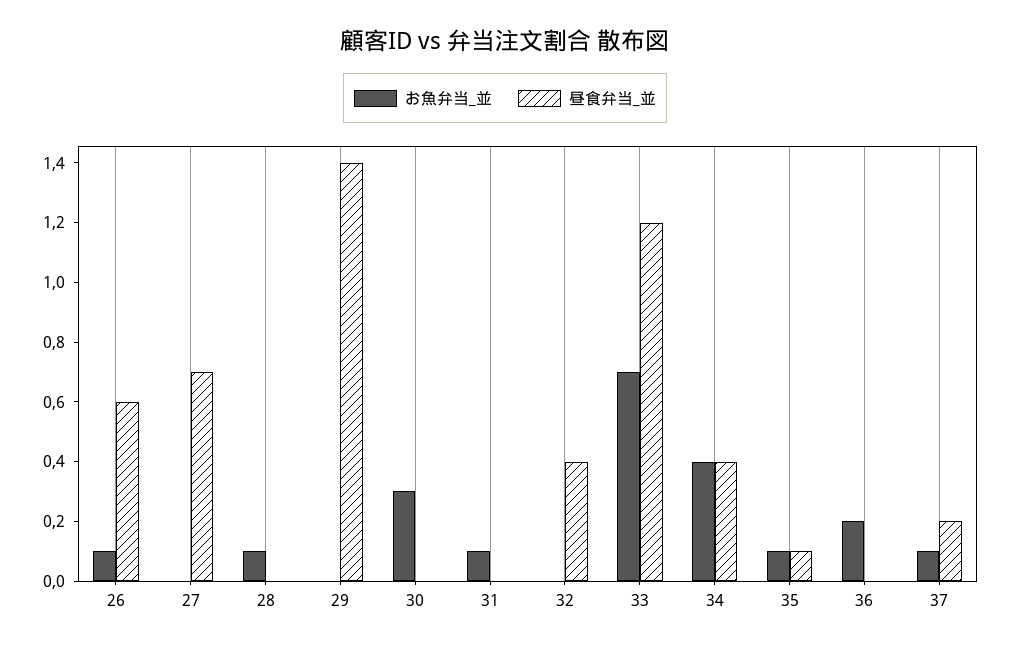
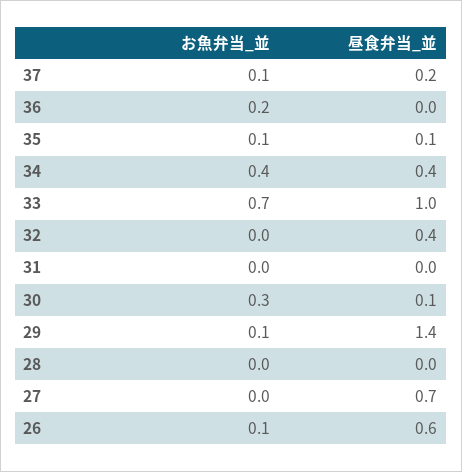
  {
    "お魚弁当_並": {
      "26": 0.1,
      "27": 0,
-     "28": 0.1,
+     "28": 0,
-     "29": 0,
+     "29": 0.1,
      "30": 0.3,
-     "31": 0.1,
+     "31": 0,
      "32": 0,
      "33": 0.7,
      "34": 0.4,
      "35": 0.1,
      "36": 0.2,
      "37": 0.1
    },
    "昼食弁当_並": {
      "26": 0.6,
      "27": 0.7,
      "28": 0,
      "29": 1.4,
-     "30": 0,
+     "30": 0.1,
      "31": 0,
      "32": 0.4,
-     "33": 1.2,
+     "33": 1,
      "34": 0.4,
      "35": 0.1,
      "36": 0,
      "37": 0.2
    }
  }

